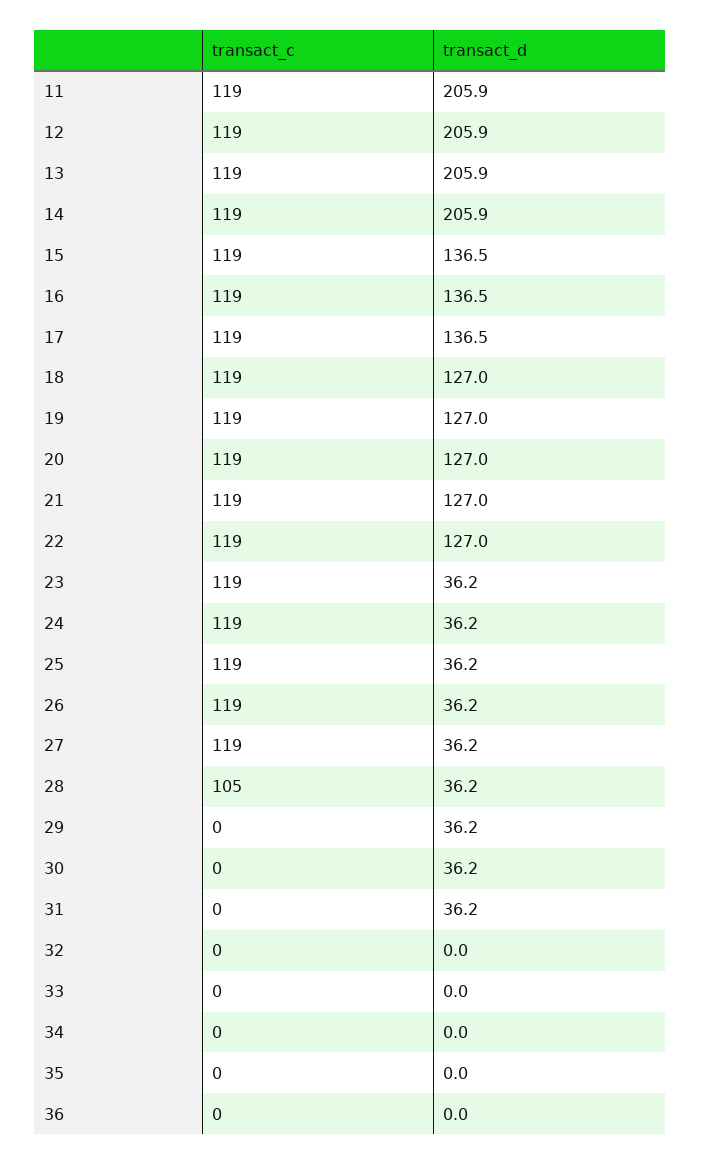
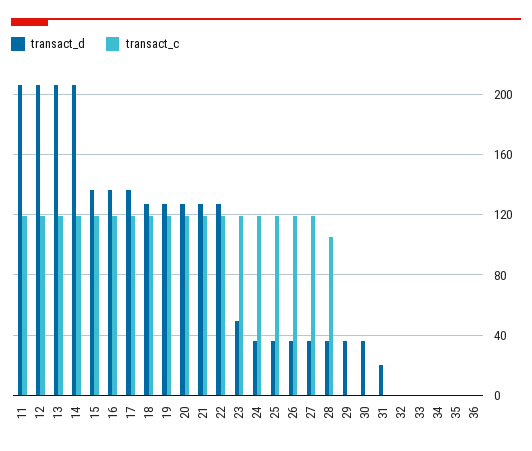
  {
    "transact_c": {
      "11": 119,
      "12": 119,
      "13": 119,
      "14": 119,
      "15": 119,
      "16": 119,
      "17": 119,
      "18": 119,
      "19": 119,
      "20": 119,
      "21": 119,
      "22": 119,
      "23": 119,
      "24": 119,
      "25": 119,
      "26": 119,
      "27": 119,
      "28": 105,
      "29": 0,
      "30": 0,
      "31": 0,
      "32": 0,
      "33": 0,
      "34": 0,
      "35": 0,
      "36": 0
    },
    "transact_d": {
      "11": 205.9,
      "12": 205.9,
      "13": 205.9,
      "14": 205.9,
      "15": 136.5,
      "16": 136.5,
      "17": 136.5,
      "18": 127,
      "19": 127,
      "20": 127,
      "21": 127,
      "22": 127,
-     "23": 36.2,
+     "23": 50,
      "24": 36.2,
      "25": 36.2,
      "26": 36.2,
      "27": 36.2,
      "28": 36.2,
      "29": 36.2,
      "30": 36.2,
-     "31": 36.2,
+     "31": 20,
      "32": 0,
      "33": 0,
      "34": 0,
      "35": 0,
      "36": 0
    }
  }

